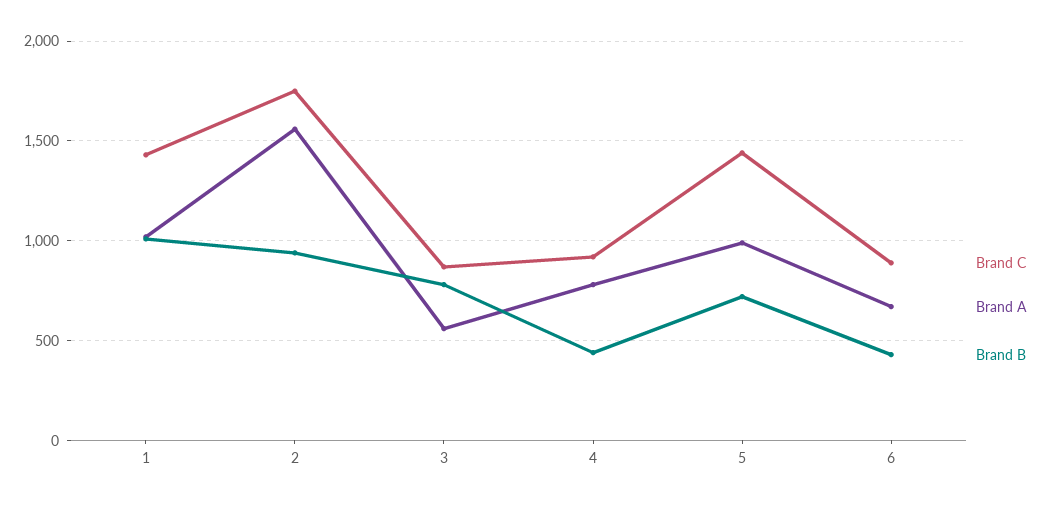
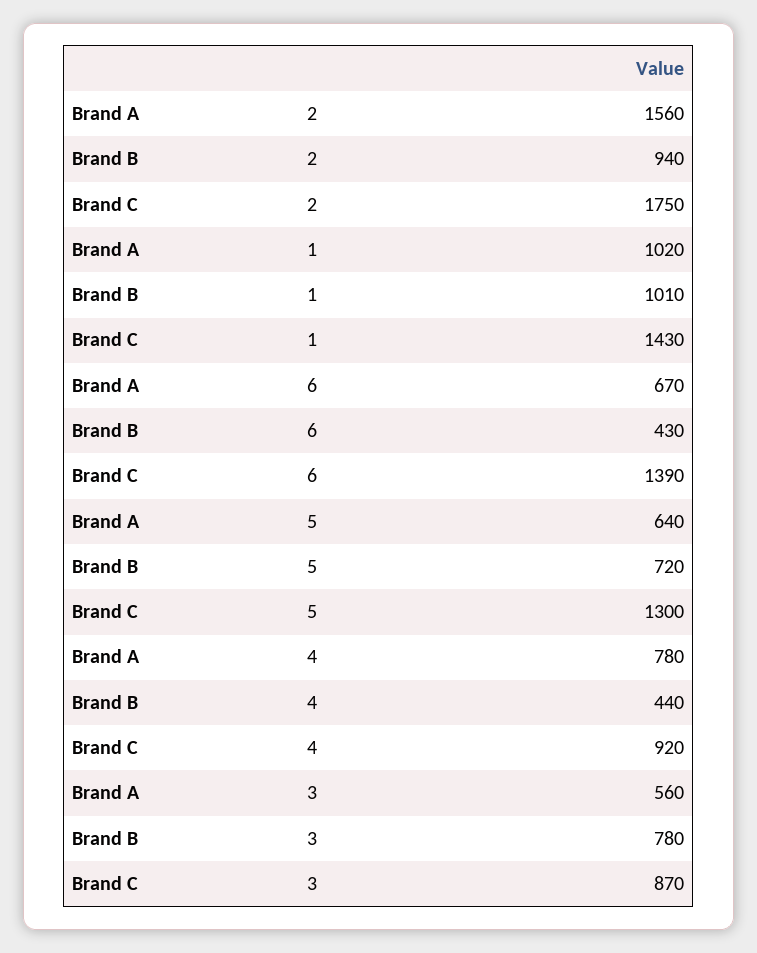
  {
    "Brand C": {
      "1": 1430,
      "2": 1750,
      "3": 870,
      "4": 920,
-     "5": 1450,
+     "5": 1300,
-     "6": 900
+     "6": 1390
    },
    "Brand A": {
      "1": 1020,
      "2": 1560,
      "3": 560,
      "4": 780,
-     "5": 1000,
+     "5": 640,
      "6": 670
    },
    "Brand B": {
      "1": 1010,
      "2": 940,
      "3": 780,
      "4": 440,
      "5": 720,
      "6": 430
    }
  }

